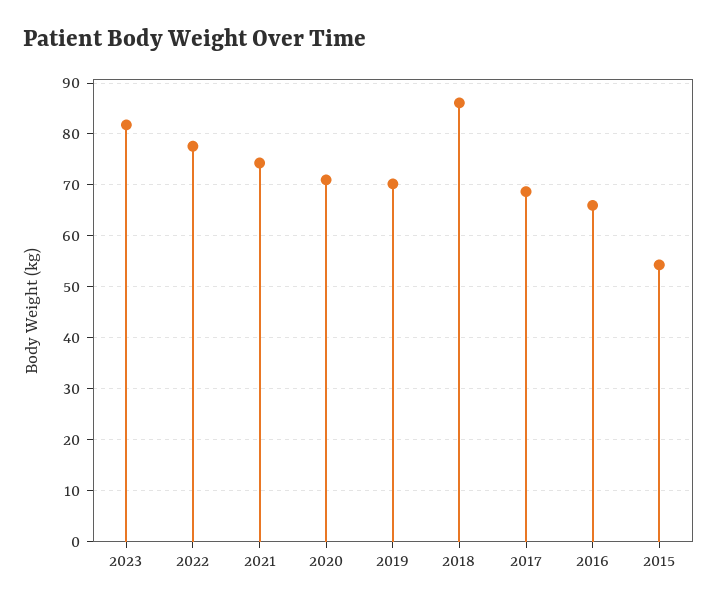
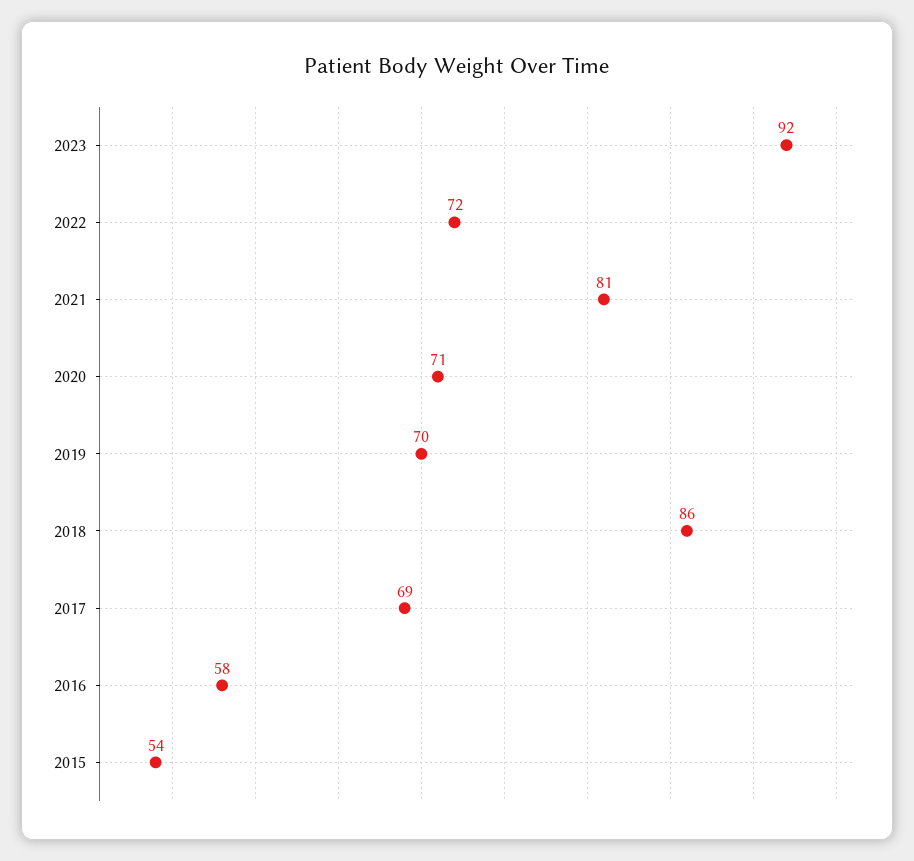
  {
-   "2023": 82,
+   "2023": 92,
-   "2022": 78,
+   "2022": 72,
-   "2021": 74,
+   "2021": 81,
    "2020": 71,
    "2019": 70,
    "2018": 86,
    "2017": 69,
-   "2016": 66,
+   "2016": 58,
    "2015": 54
  }

